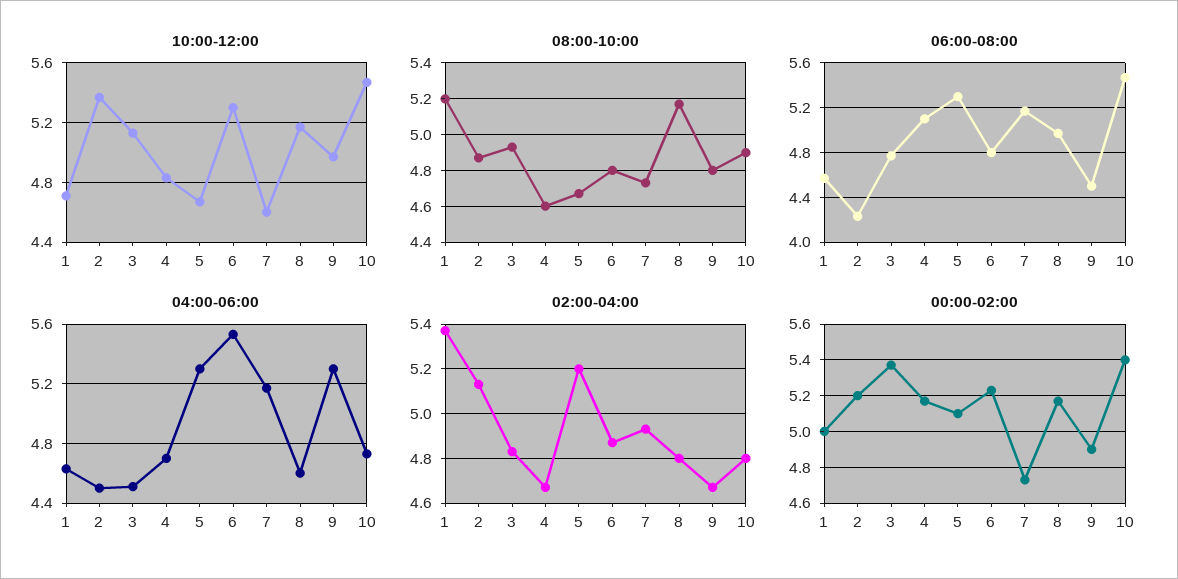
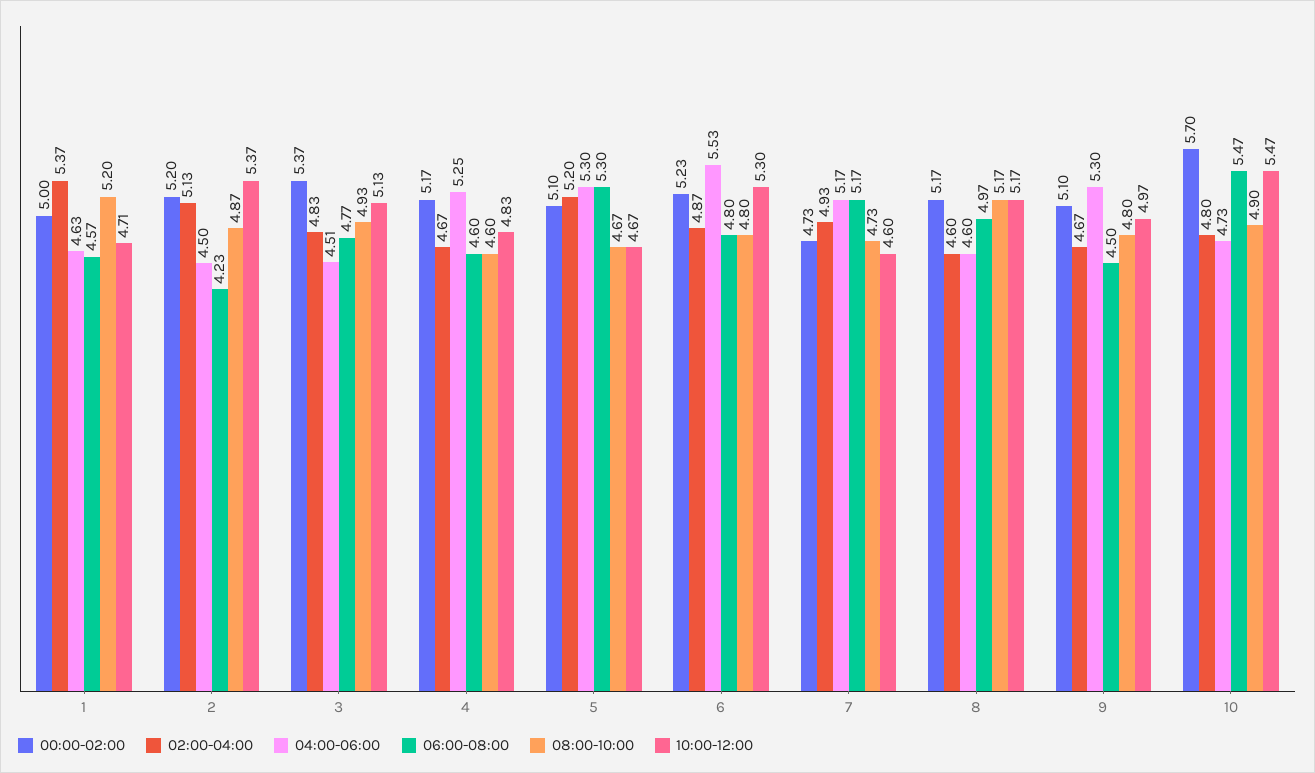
  {
    "10:00-12:00": {
      "1": 4.71,
      "2": 5.37,
      "3": 5.13,
      "4": 4.83,
      "5": 4.67,
      "6": 5.3,
      "7": 4.6,
      "8": 5.17,
      "9": 4.97,
      "10": 5.47
    },
    "08:00-10:00": {
      "1": 5.2,
      "2": 4.87,
      "3": 4.93,
      "4": 4.6,
      "5": 4.67,
      "6": 4.8,
      "7": 4.73,
      "8": 5.17,
      "9": 4.8,
      "10": 4.9
    },
    "06:00-08:00": {
      "1": 4.57,
      "2": 4.23,
      "3": 4.77,
-     "4": 5.1,
+     "4": 4.6,
      "5": 5.3,
      "6": 4.8,
      "7": 5.17,
      "8": 4.97,
      "9": 4.5,
      "10": 5.47
    },
    "04:00-06:00": {
      "1": 4.63,
      "2": 4.5,
      "3": 4.51,
-     "4": 4.7,
+     "4": 5.25,
      "5": 5.3,
      "6": 5.53,
      "7": 5.17,
      "8": 4.6,
      "9": 5.3,
      "10": 4.73
    },
    "02:00-04:00": {
      "1": 5.37,
      "2": 5.13,
      "3": 4.83,
      "4": 4.67,
      "5": 5.2,
      "6": 4.87,
      "7": 4.93,
-     "8": 4.8,
+     "8": 4.6,
      "9": 4.67,
      "10": 4.8
    },
    "00:00-02:00": {
      "1": 5,
      "2": 5.2,
      "3": 5.37,
      "4": 5.17,
      "5": 5.1,
      "6": 5.23,
      "7": 4.73,
      "8": 5.17,
-     "9": 4.9,
+     "9": 5.1,
-     "10": 5.4
+     "10": 5.7
    }
  }

